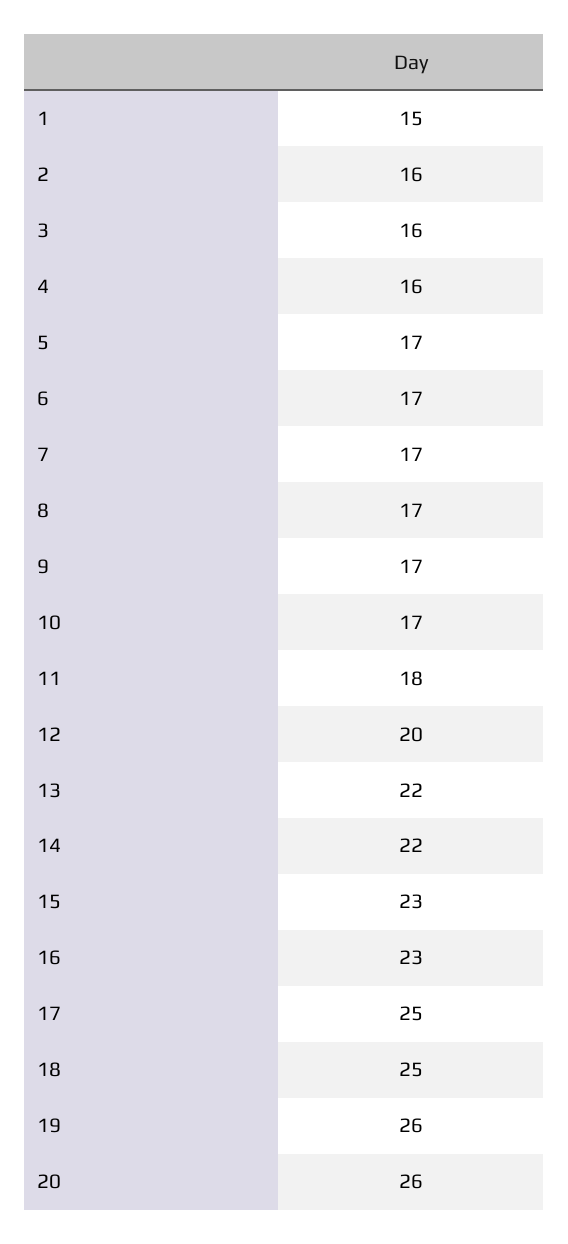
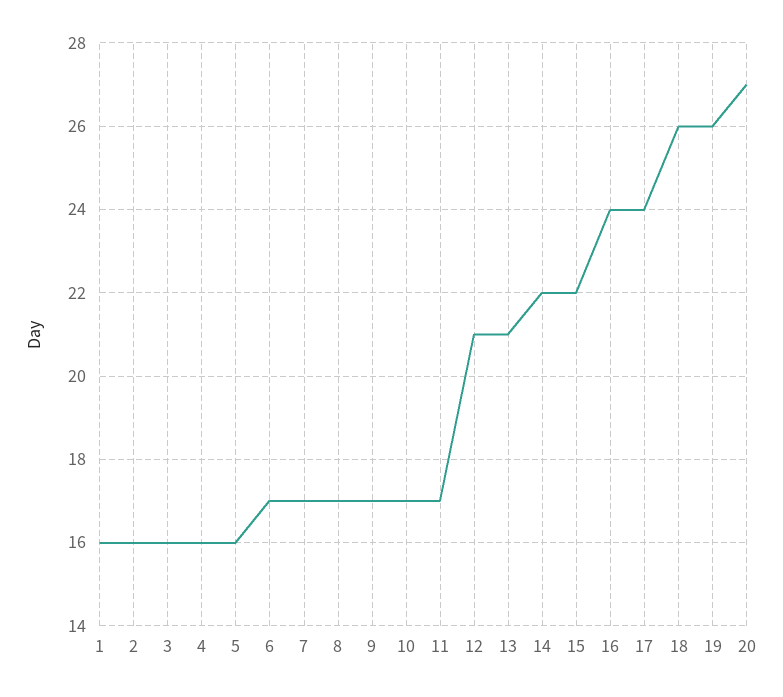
  {
-   "1": 15,
+   "1": 16,
    "2": 16,
    "3": 16,
    "4": 16,
-   "5": 17,
+   "5": 16,
    "6": 17,
    "7": 17,
    "8": 17,
    "9": 17,
    "10": 17,
-   "11": 18,
+   "11": 17,
-   "12": 20,
+   "12": 21,
-   "13": 22,
+   "13": 21,
    "14": 22,
-   "15": 23,
+   "15": 22,
-   "16": 23,
+   "16": 24,
-   "17": 25,
+   "17": 24,
-   "18": 25,
+   "18": 26,
    "19": 26,
-   "20": 26
+   "20": 27
  }

